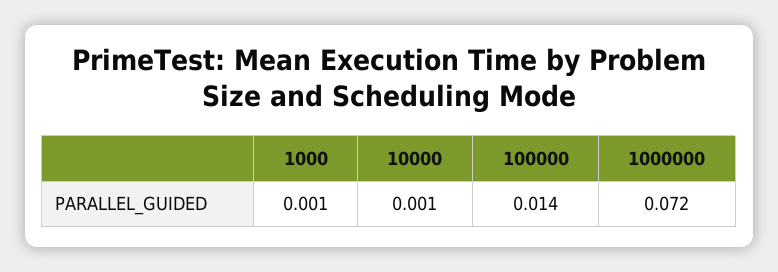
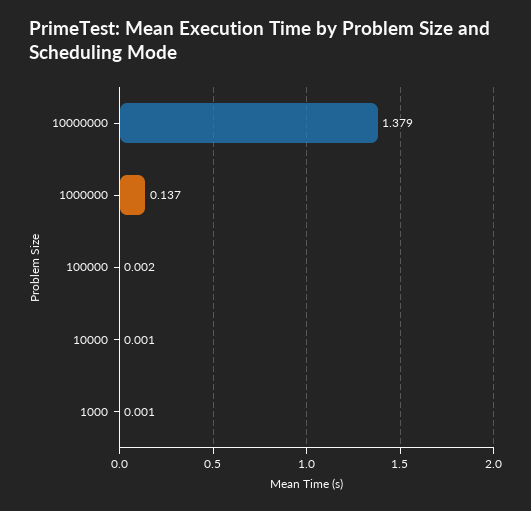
  {
    "1000": 0.001,
    "10000": 0.001,
-   "100000": 0.014,
+   "100000": 0.002,
-   "1000000": 0.072
+   "1000000": 0.137,
+   "10000000": 1.379
  }

